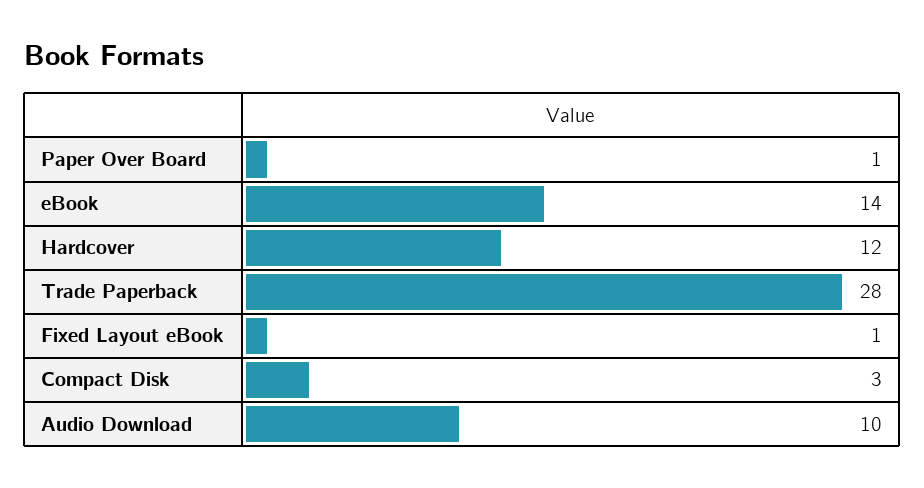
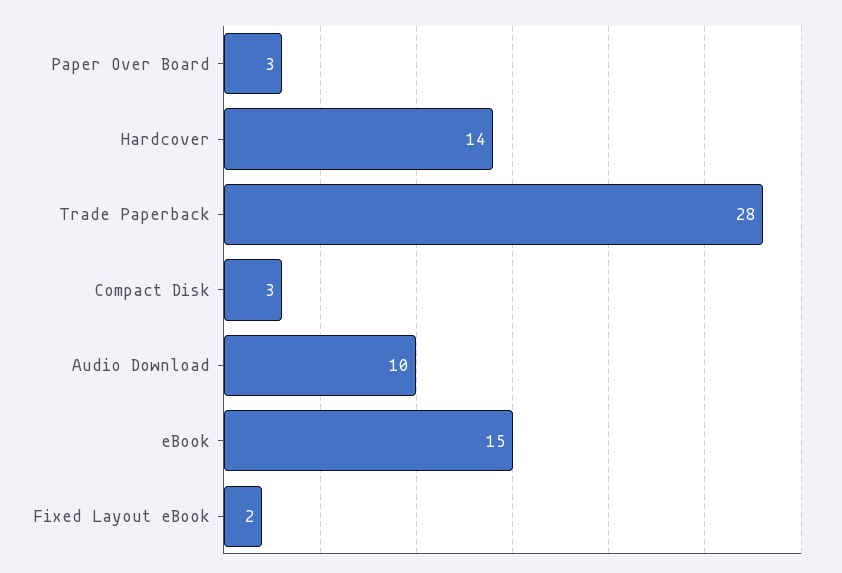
  {
-   "Paper Over Board": 1,
+   "Paper Over Board": 3,
-   "eBook": 14,
+   "eBook": 15,
-   "Hardcover": 12,
+   "Hardcover": 14,
    "Trade Paperback": 28,
-   "Fixed Layout eBook": 1,
+   "Fixed Layout eBook": 2,
    "Compact Disk": 3,
    "Audio Download": 10
  }

